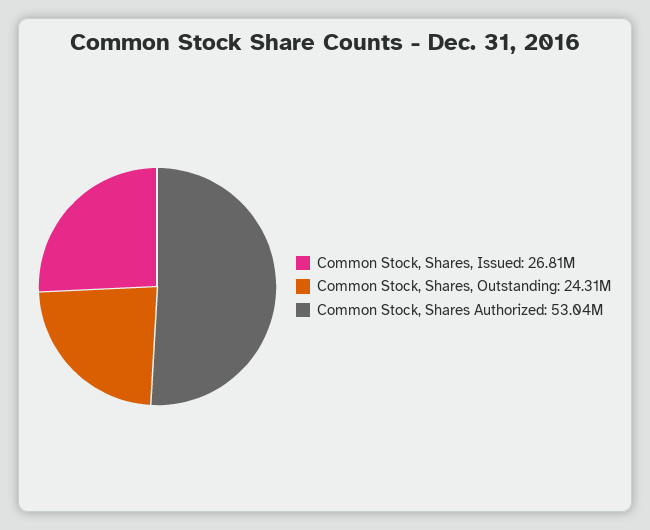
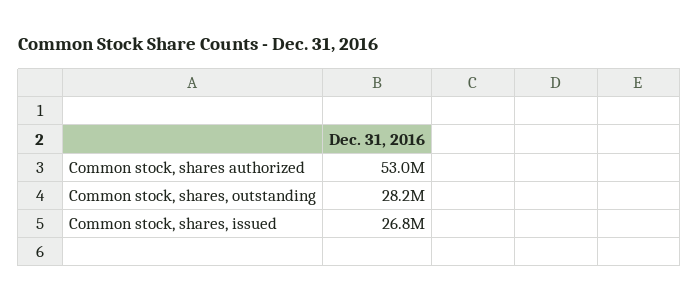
  {
    "Common Stock, Shares, Issued": 26810000,
-   "Common Stock, Shares, Outstanding": 24310000,
+   "Common Stock, Shares, Outstanding": 28200000,
    "Common Stock, Shares Authorized": 53040000
  }

